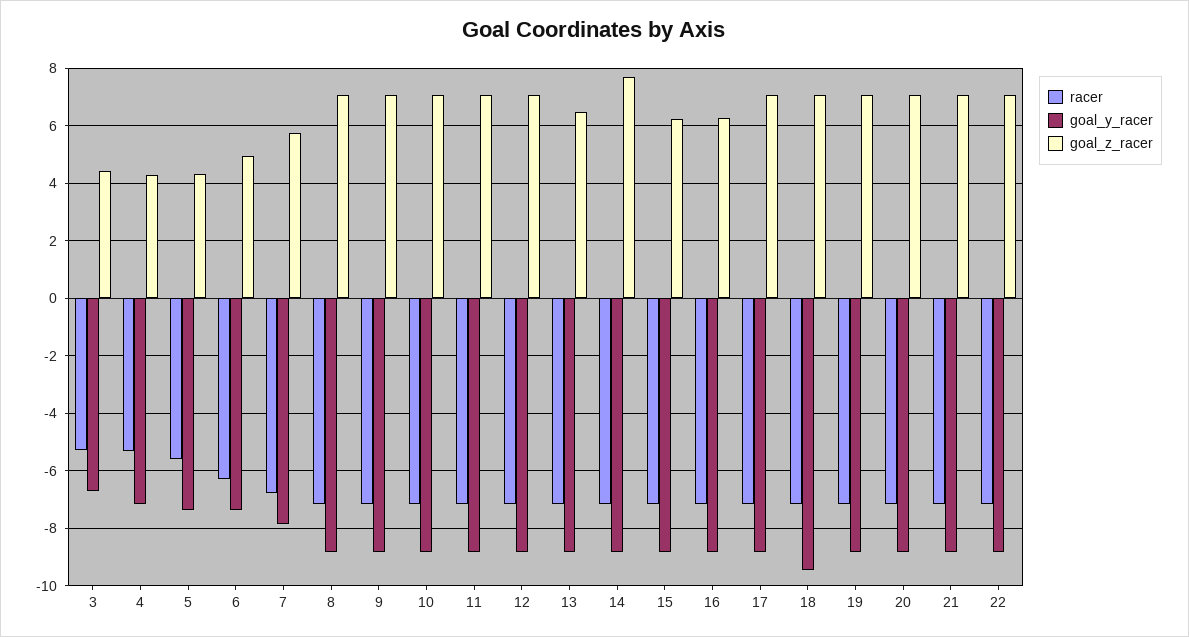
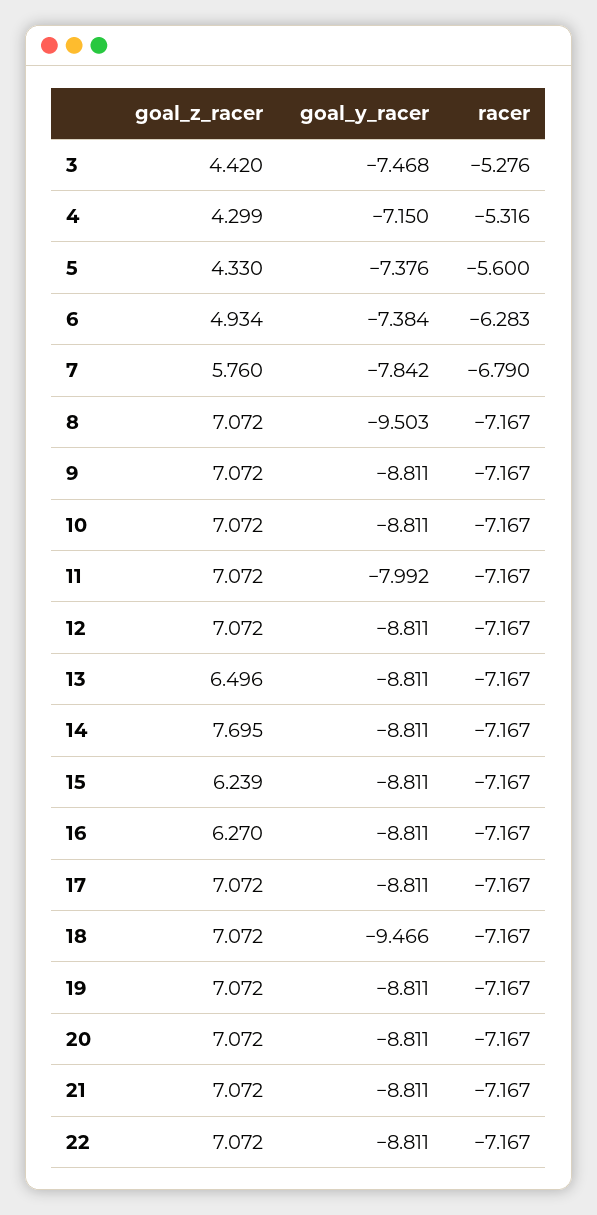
  {
    "racer": {
      "3": -5.276,
      "4": -5.316,
      "5": -5.6,
      "6": -6.283,
      "7": -6.79,
      "8": -7.167,
      "9": -7.167,
      "10": -7.167,
      "11": -7.167,
      "12": -7.167,
      "13": -7.167,
      "14": -7.167,
      "15": -7.167,
      "16": -7.167,
      "17": -7.167,
      "18": -7.167,
      "19": -7.167,
      "20": -7.167,
      "21": -7.167,
      "22": -7.167
    },
    "goal_y_racer": {
-     "3": -6.75,
+     "3": -7.468,
      "4": -7.15,
      "5": -7.376,
      "6": -7.384,
      "7": -7.842,
-     "8": -8.75,
+     "8": -9.503,
      "9": -8.811,
      "10": -8.811,
-     "11": -8.75,
+     "11": -7.992,
      "12": -8.811,
      "13": -8.811,
      "14": -8.811,
      "15": -8.811,
      "16": -8.811,
      "17": -8.811,
      "18": -9.466,
      "19": -8.811,
      "20": -8.811,
      "21": -8.811,
      "22": -8.811
    },
    "goal_z_racer": {
      "3": 4.42,
      "4": 4.299,
      "5": 4.33,
      "6": 4.934,
      "7": 5.76,
      "8": 7.072,
      "9": 7.072,
      "10": 7.072,
      "11": 7.072,
      "12": 7.072,
      "13": 6.496,
      "14": 7.695,
      "15": 6.239,
      "16": 6.27,
      "17": 7.072,
      "18": 7.072,
      "19": 7.072,
      "20": 7.072,
      "21": 7.072,
      "22": 7.072
    }
  }

